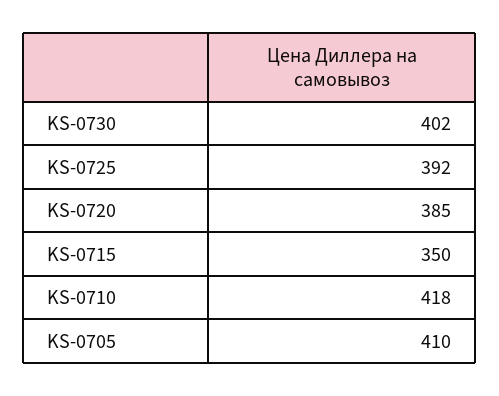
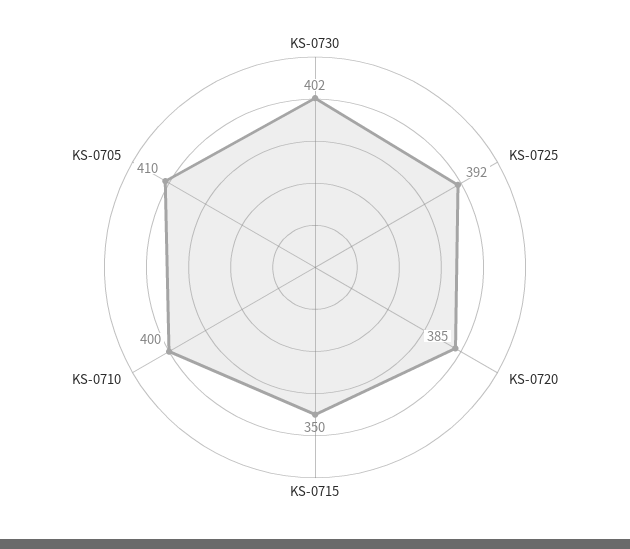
  {
    "KS-0730": 402,
    "KS-0725": 392,
    "KS-0720": 385,
    "KS-0715": 350,
-   "KS-0710": 418,
+   "KS-0710": 400,
    "KS-0705": 410
  }

